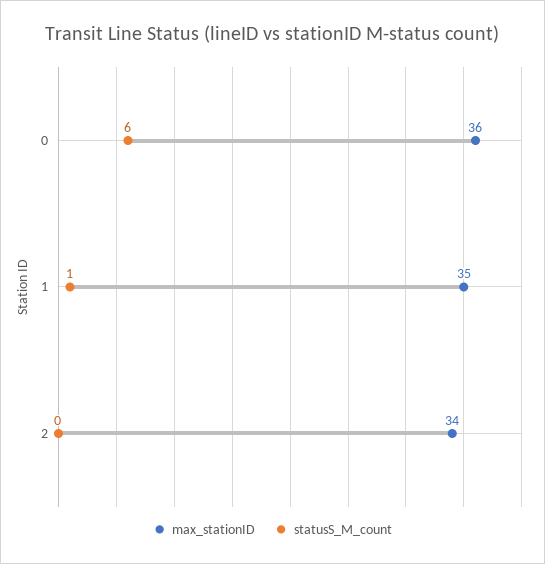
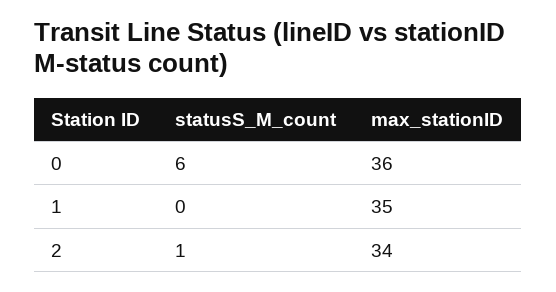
  {
    "max_stationID": {
      "0": 36,
      "1": 35,
      "2": 34
    },
    "statusS_M_count": {
      "0": 6,
-     "1": 1,
+     "1": 0,
-     "2": 0
+     "2": 1
    }
  }

